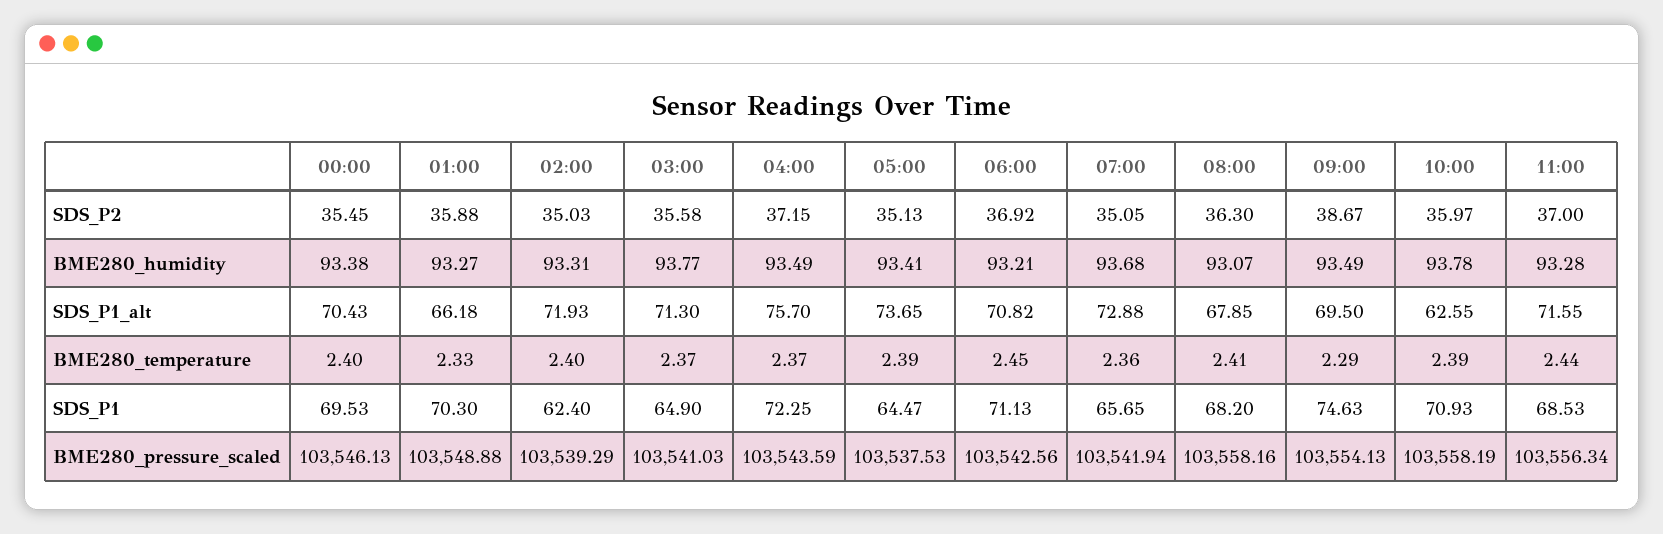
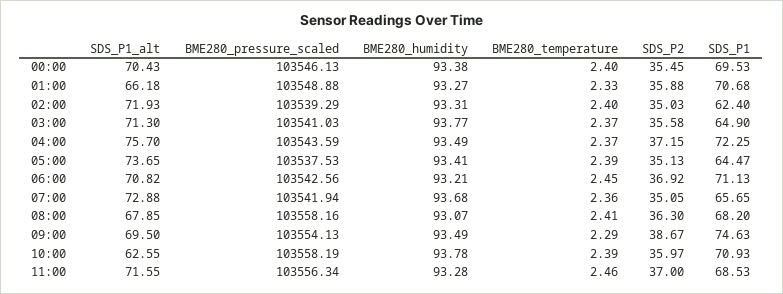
  {
    "00:00": {
      "SDS_P2": 35.45,
      "BME280_humidity": 93.38,
      "SDS_P1_alt": 70.43,
      "BME280_temperature": 2.4,
      "SDS_P1": 69.53,
      "BME280_pressure_scaled": 103546.13
    },
    "01:00": {
      "SDS_P2": 35.88,
      "BME280_humidity": 93.27,
      "SDS_P1_alt": 66.18,
      "BME280_temperature": 2.33,
-     "SDS_P1": 70.3,
+     "SDS_P1": 70.68,
      "BME280_pressure_scaled": 103548.88
    },
    "02:00": {
      "SDS_P2": 35.03,
      "BME280_humidity": 93.31,
      "SDS_P1_alt": 71.93,
      "BME280_temperature": 2.4,
      "SDS_P1": 62.4,
      "BME280_pressure_scaled": 103539.29
    },
    "03:00": {
      "SDS_P2": 35.58,
      "BME280_humidity": 93.77,
      "SDS_P1_alt": 71.3,
      "BME280_temperature": 2.37,
      "SDS_P1": 64.9,
      "BME280_pressure_scaled": 103541.03
    },
    "04:00": {
      "SDS_P2": 37.15,
      "BME280_humidity": 93.49,
      "SDS_P1_alt": 75.7,
      "BME280_temperature": 2.37,
      "SDS_P1": 72.25,
      "BME280_pressure_scaled": 103543.59
    },
    "05:00": {
      "SDS_P2": 35.13,
      "BME280_humidity": 93.41,
      "SDS_P1_alt": 73.65,
      "BME280_temperature": 2.39,
      "SDS_P1": 64.47,
      "BME280_pressure_scaled": 103537.53
    },
    "06:00": {
      "SDS_P2": 36.92,
      "BME280_humidity": 93.21,
      "SDS_P1_alt": 70.82,
      "BME280_temperature": 2.45,
      "SDS_P1": 71.13,
      "BME280_pressure_scaled": 103542.56
    },
    "07:00": {
      "SDS_P2": 35.05,
      "BME280_humidity": 93.68,
      "SDS_P1_alt": 72.88,
      "BME280_temperature": 2.36,
      "SDS_P1": 65.65,
      "BME280_pressure_scaled": 103541.94
    },
    "08:00": {
      "SDS_P2": 36.3,
      "BME280_humidity": 93.07,
      "SDS_P1_alt": 67.85,
      "BME280_temperature": 2.41,
      "SDS_P1": 68.2,
      "BME280_pressure_scaled": 103558.16
    },
    "09:00": {
      "SDS_P2": 38.67,
      "BME280_humidity": 93.49,
      "SDS_P1_alt": 69.5,
      "BME280_temperature": 2.29,
      "SDS_P1": 74.63,
      "BME280_pressure_scaled": 103554.13
    },
    "10:00": {
      "SDS_P2": 35.97,
      "BME280_humidity": 93.78,
      "SDS_P1_alt": 62.55,
      "BME280_temperature": 2.39,
      "SDS_P1": 70.93,
      "BME280_pressure_scaled": 103558.19
    },
    "11:00": {
      "SDS_P2": 37,
      "BME280_humidity": 93.28,
      "SDS_P1_alt": 71.55,
-     "BME280_temperature": 2.44,
+     "BME280_temperature": 2.46,
      "SDS_P1": 68.53,
      "BME280_pressure_scaled": 103556.34
    }
  }

